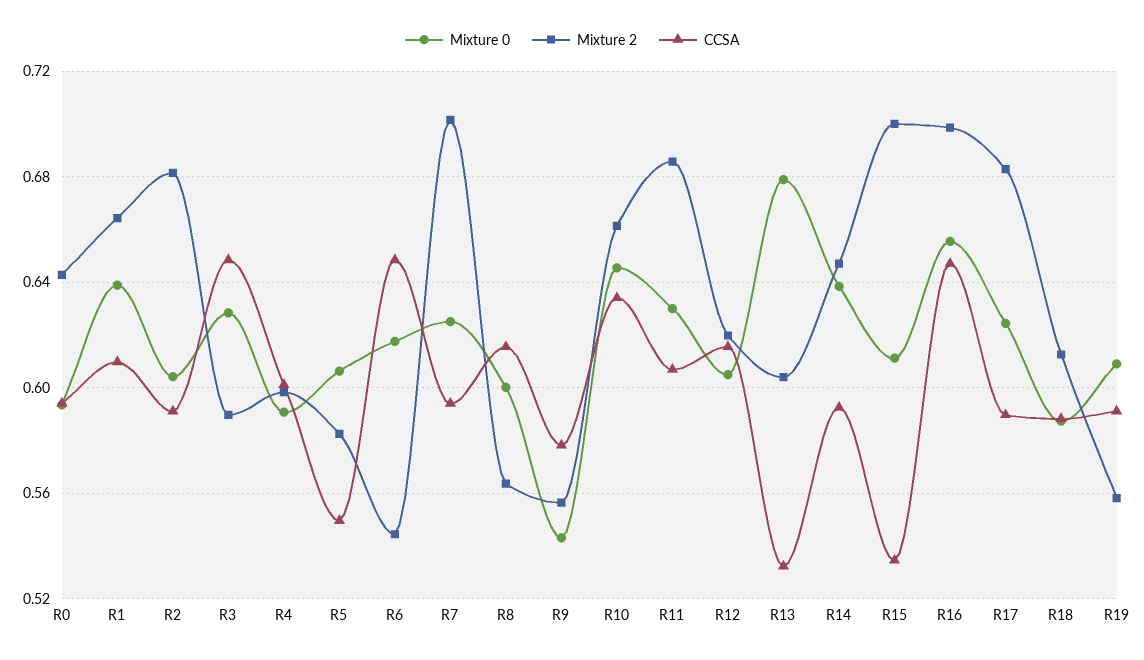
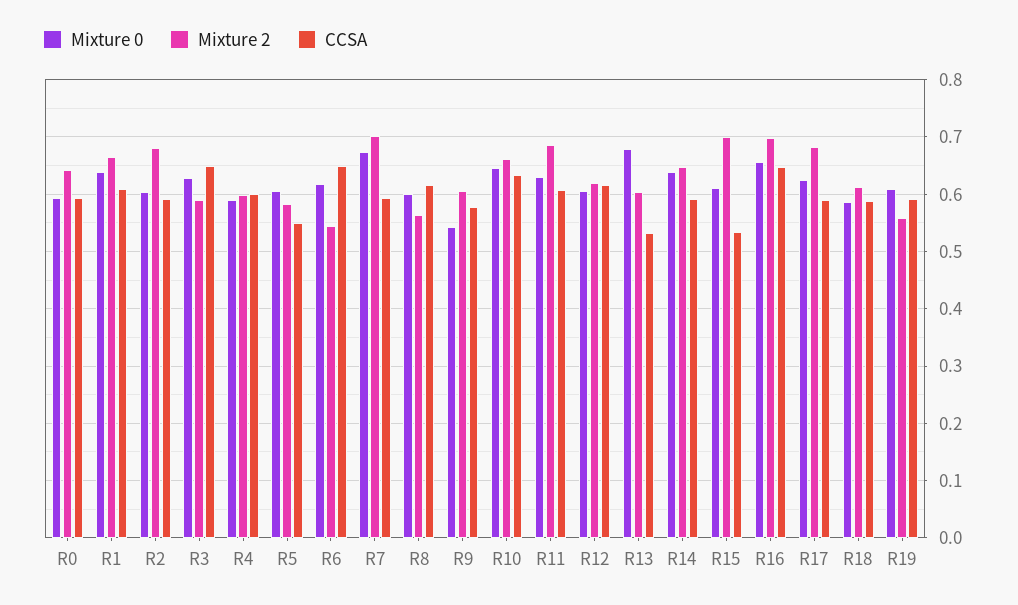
  {
    "Mixture 0": {
      "R0": 0.595,
      "R1": 0.64,
      "R2": 0.605,
      "R3": 0.63,
      "R4": 0.59,
      "R5": 0.605,
      "R6": 0.62,
-     "R7": 0.625,
+     "R7": 0.68,
      "R8": 0.6,
      "R9": 0.545,
      "R10": 0.645,
      "R11": 0.63,
      "R12": 0.605,
      "R13": 0.68,
      "R14": 0.64,
      "R15": 0.61,
      "R16": 0.655,
      "R17": 0.625,
      "R18": 0.585,
      "R19": 0.61
    },
    "Mixture 2": {
      "R0": 0.645,
      "R1": 0.665,
      "R2": 0.68,
      "R3": 0.59,
      "R4": 0.6,
      "R5": 0.585,
      "R6": 0.545,
      "R7": 0.7,
      "R8": 0.565,
-     "R9": 0.555,
+     "R9": 0.6,
      "R10": 0.66,
      "R11": 0.685,
      "R12": 0.62,
      "R13": 0.605,
      "R14": 0.645,
      "R15": 0.7,
      "R16": 0.7,
      "R17": 0.685,
      "R18": 0.615,
      "R19": 0.56
    },
    "CCSA": {
      "R0": 0.595,
      "R1": 0.61,
      "R2": 0.59,
      "R3": 0.65,
      "R4": 0.6,
      "R5": 0.55,
      "R6": 0.65,
      "R7": 0.595,
      "R8": 0.615,
      "R9": 0.58,
      "R10": 0.635,
      "R11": 0.605,
      "R12": 0.615,
      "R13": 0.53,
      "R14": 0.595,
      "R15": 0.535,
      "R16": 0.645,
      "R17": 0.59,
      "R18": 0.59,
      "R19": 0.59
    }
  }

